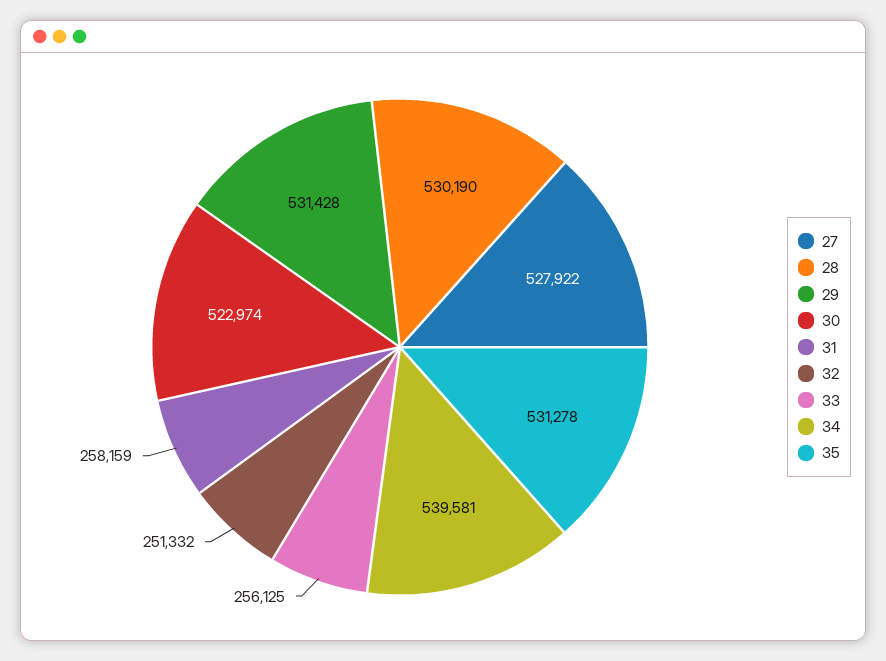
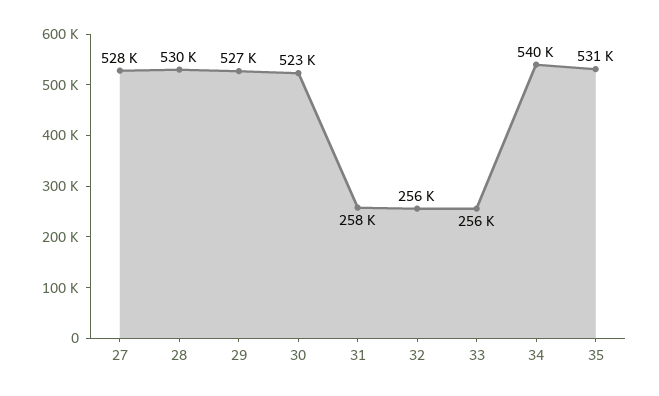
  {
    "27": 527922,
    "28": 530190,
-   "29": 531428,
+   "29": 527000,
    "30": 522974,
    "31": 258159,
-   "32": 251332,
+   "32": 256000,
    "33": 256125,
    "34": 539581,
    "35": 531278
  }

